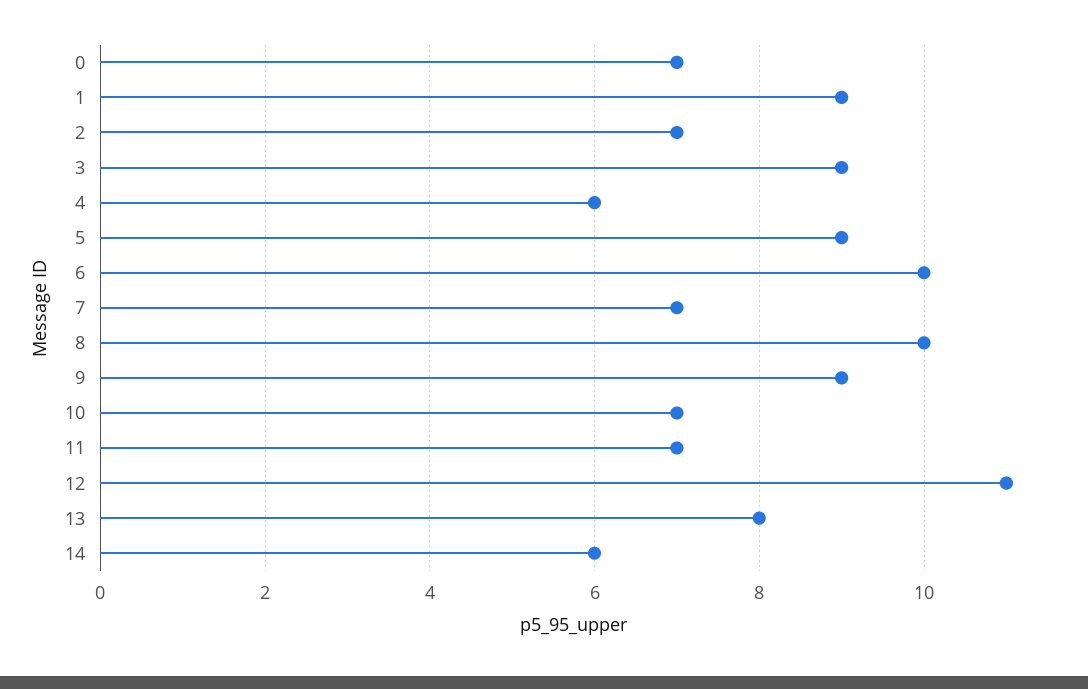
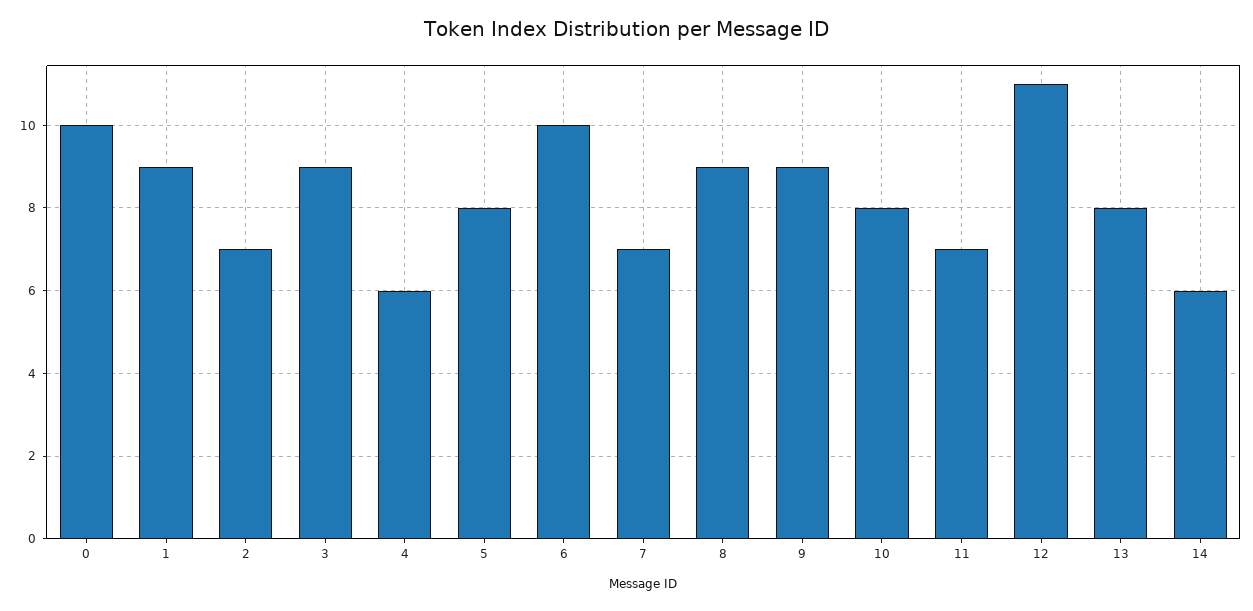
  {
-   "0": 7,
+   "0": 10,
    "1": 9,
    "2": 7,
    "3": 9,
    "4": 6,
-   "5": 9,
+   "5": 8,
    "6": 10,
    "7": 7,
-   "8": 10,
+   "8": 9,
    "9": 9,
-   "10": 7,
+   "10": 8,
    "11": 7,
    "12": 11,
    "13": 8,
    "14": 6
  }

